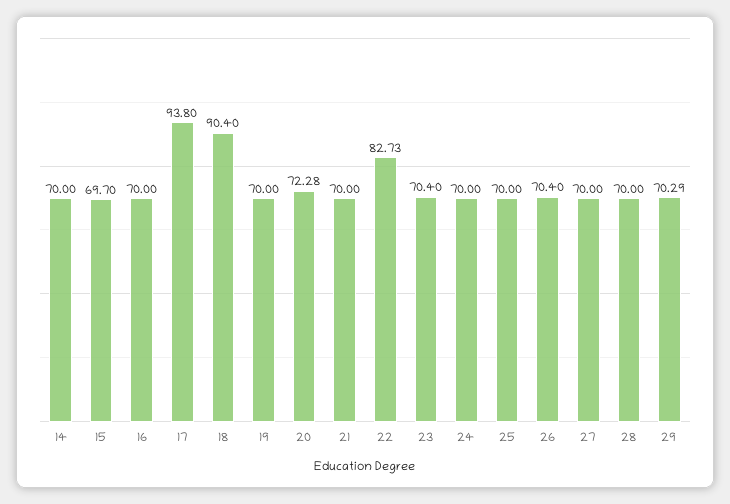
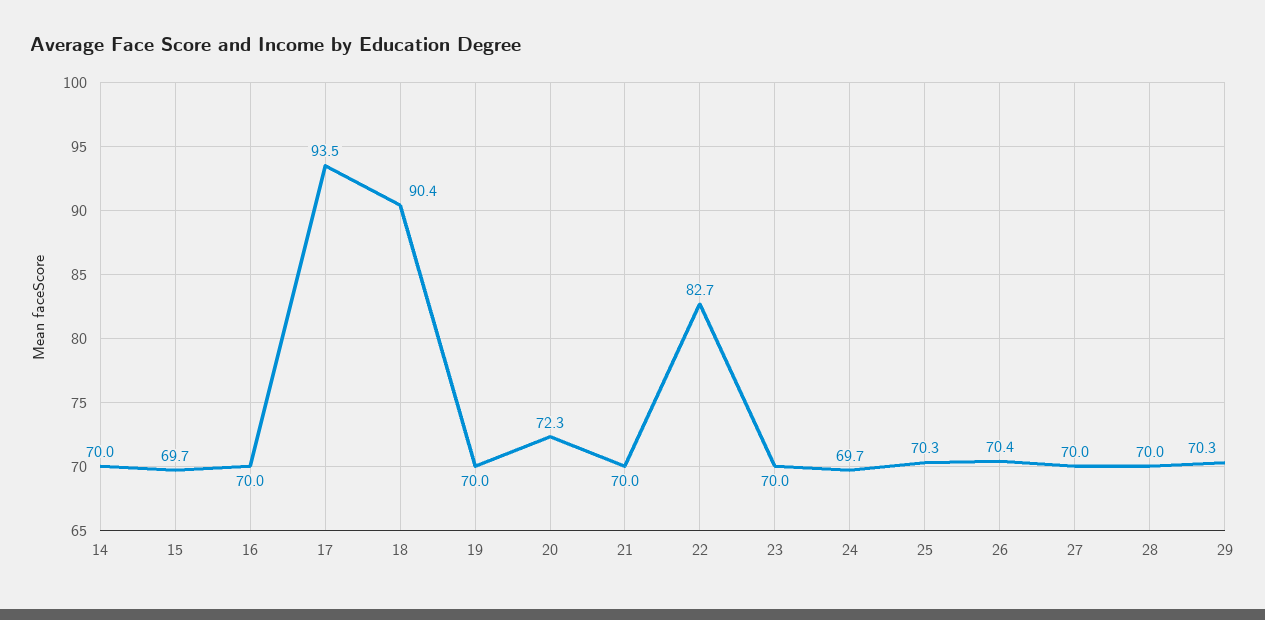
  {
    "14": 70,
    "15": 69.7,
    "16": 70,
-   "17": 93.8,
+   "17": 93.5,
    "18": 90.4,
    "19": 70,
    "20": 72.28,
    "21": 70,
    "22": 82.73,
-   "23": 70.4,
+   "23": 70,
-   "24": 70,
+   "24": 69.7,
-   "25": 70,
+   "25": 70.3,
    "26": 70.4,
    "27": 70,
    "28": 70,
    "29": 70.29
  }

